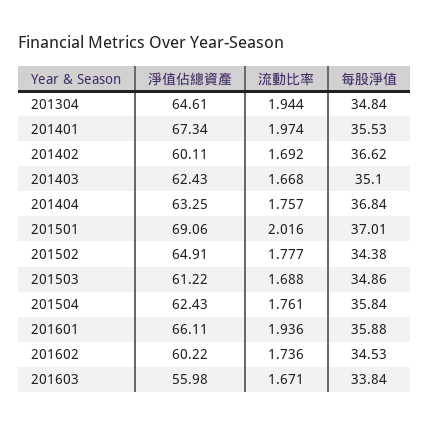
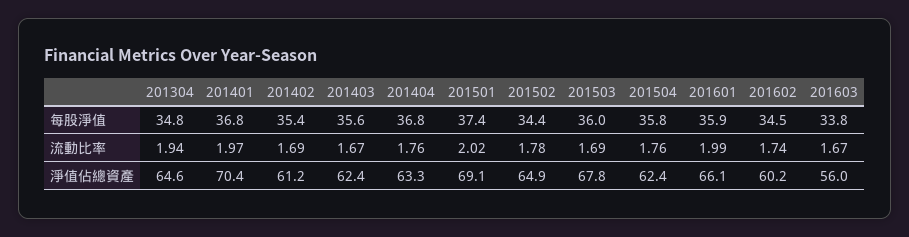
  {
    "淨值佔總資產": {
      "201304": 64.61,
-     "201401": 67.34,
+     "201401": 70.4,
-     "201402": 60.11,
+     "201402": 61.2,
      "201403": 62.43,
      "201404": 63.25,
      "201501": 69.06,
      "201502": 64.91,
-     "201503": 61.22,
+     "201503": 67.8,
      "201504": 62.43,
      "201601": 66.11,
      "201602": 60.22,
      "201603": 55.98
    },
    "流動比率": {
      "201304": 1.944,
      "201401": 1.974,
      "201402": 1.692,
      "201403": 1.668,
      "201404": 1.757,
      "201501": 2.016,
      "201502": 1.777,
      "201503": 1.688,
      "201504": 1.761,
-     "201601": 1.936,
+     "201601": 1.99,
      "201602": 1.736,
      "201603": 1.671
    },
    "每股淨值": {
      "201304": 34.84,
-     "201401": 35.53,
+     "201401": 36.8,
-     "201402": 36.62,
+     "201402": 35.4,
-     "201403": 35.1,
+     "201403": 35.6,
      "201404": 36.84,
-     "201501": 37.01,
+     "201501": 37.4,
      "201502": 34.38,
-     "201503": 34.86,
+     "201503": 36,
      "201504": 35.84,
      "201601": 35.88,
      "201602": 34.53,
      "201603": 33.84
    }
  }

